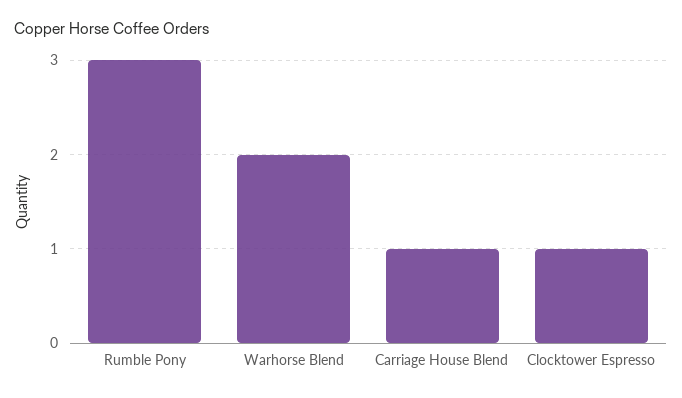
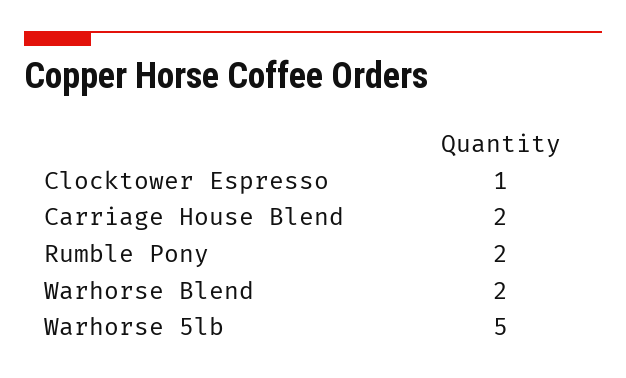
  {
-   "Rumble Pony": 3,
+   "Rumble Pony": 2,
    "Warhorse Blend": 2,
-   "Carriage House Blend": 1,
+   "Carriage House Blend": 2,
-   "Clocktower Espresso": 1
+   "Clocktower Espresso": 1,
+   "Warhorse 5lb": 5
  }

